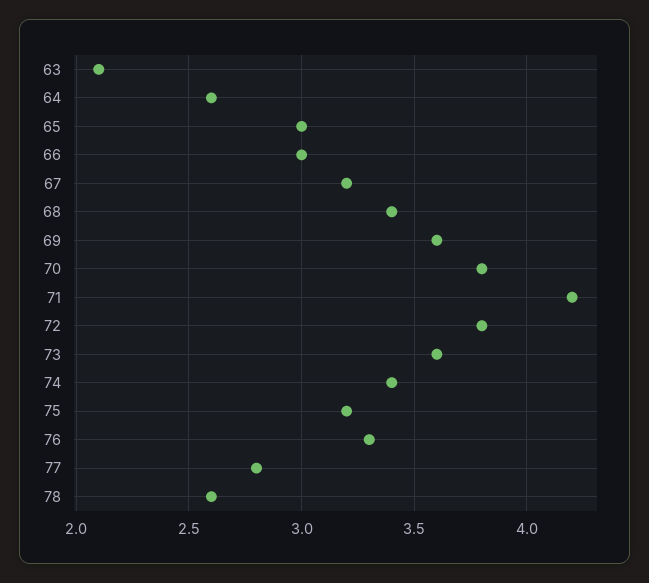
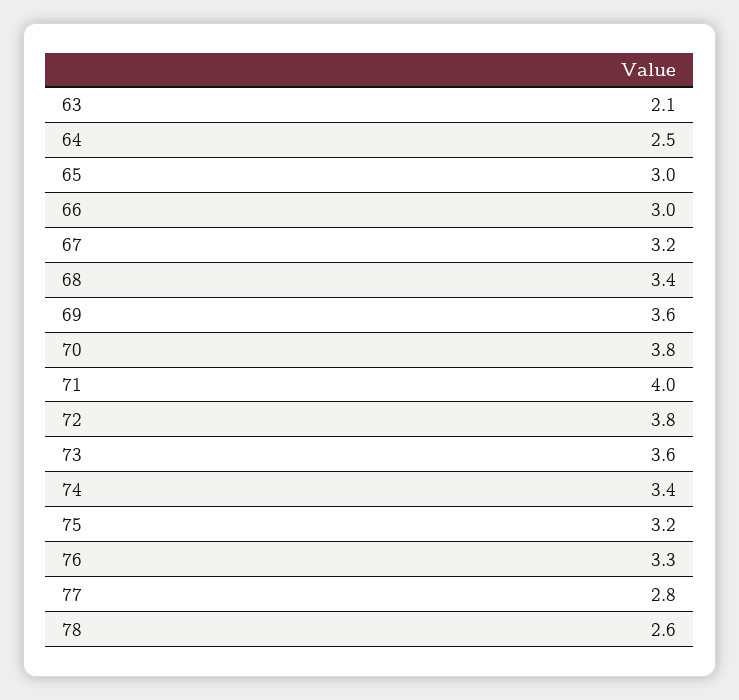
  {
    "63": 2.1,
-   "64": 2.6,
+   "64": 2.5,
    "65": 3,
    "66": 3,
    "67": 3.2,
    "68": 3.4,
    "69": 3.6,
    "70": 3.8,
-   "71": 4.2,
+   "71": 4,
    "72": 3.8,
    "73": 3.6,
    "74": 3.4,
    "75": 3.2,
    "76": 3.3,
    "77": 2.8,
    "78": 2.6
  }

